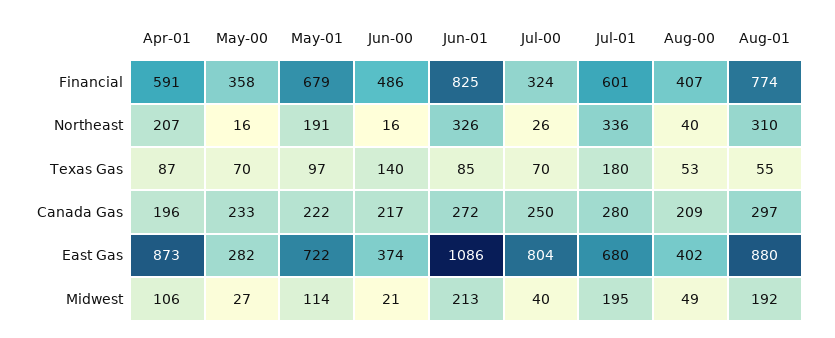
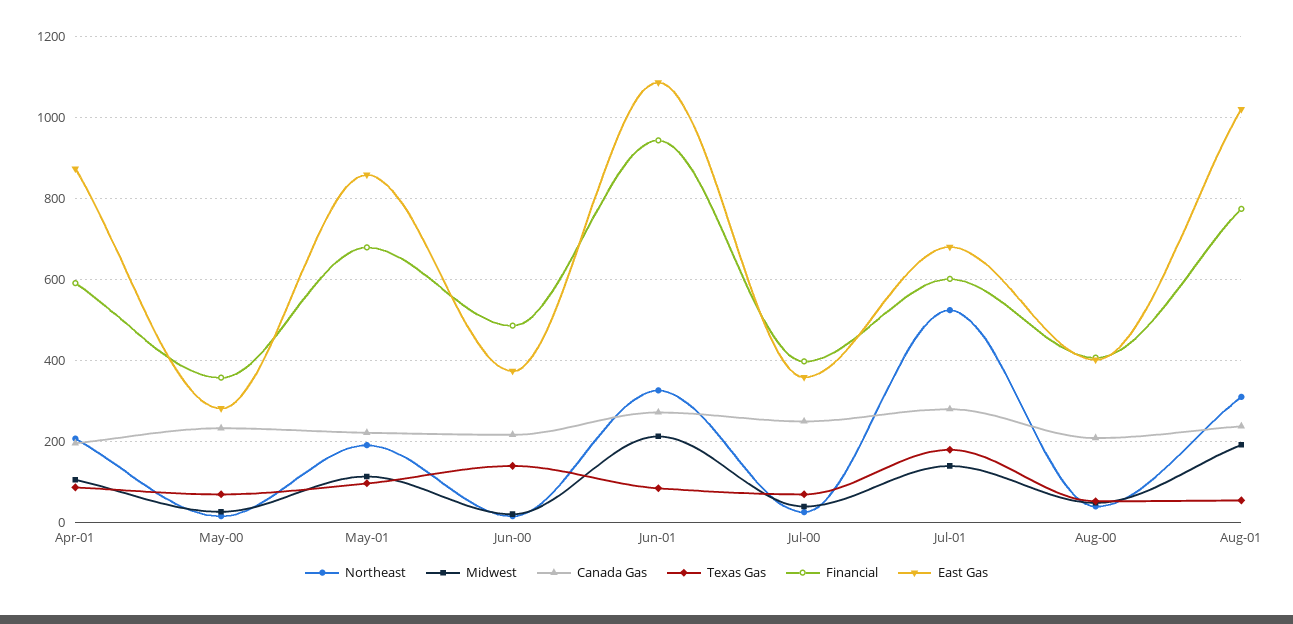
  {
    "Financial": {
      "Apr-01": 591,
      "May-00": 358,
      "May-01": 679,
      "Jun-00": 486,
-     "Jun-01": 825,
+     "Jun-01": 940,
-     "Jul-00": 324,
+     "Jul-00": 400,
      "Jul-01": 601,
      "Aug-00": 407,
      "Aug-01": 774
    },
    "Northeast": {
      "Apr-01": 207,
      "May-00": 16,
      "May-01": 191,
      "Jun-00": 16,
      "Jun-01": 326,
      "Jul-00": 26,
-     "Jul-01": 336,
+     "Jul-01": 520,
      "Aug-00": 40,
      "Aug-01": 310
    },
    "Texas Gas": {
      "Apr-01": 87,
      "May-00": 70,
      "May-01": 97,
      "Jun-00": 140,
      "Jun-01": 85,
      "Jul-00": 70,
      "Jul-01": 180,
      "Aug-00": 53,
      "Aug-01": 55
    },
    "Canada Gas": {
      "Apr-01": 196,
      "May-00": 233,
      "May-01": 222,
      "Jun-00": 217,
      "Jun-01": 272,
      "Jul-00": 250,
      "Jul-01": 280,
      "Aug-00": 209,
-     "Aug-01": 297
+     "Aug-01": 240
    },
    "East Gas": {
      "Apr-01": 873,
      "May-00": 282,
-     "May-01": 722,
+     "May-01": 860,
      "Jun-00": 374,
      "Jun-01": 1086,
-     "Jul-00": 804,
+     "Jul-00": 360,
      "Jul-01": 680,
      "Aug-00": 402,
-     "Aug-01": 880
+     "Aug-01": 1020
    },
    "Midwest": {
      "Apr-01": 106,
      "May-00": 27,
      "May-01": 114,
      "Jun-00": 21,
      "Jun-01": 213,
      "Jul-00": 40,
-     "Jul-01": 195,
+     "Jul-01": 140,
      "Aug-00": 49,
      "Aug-01": 192
    }
  }

